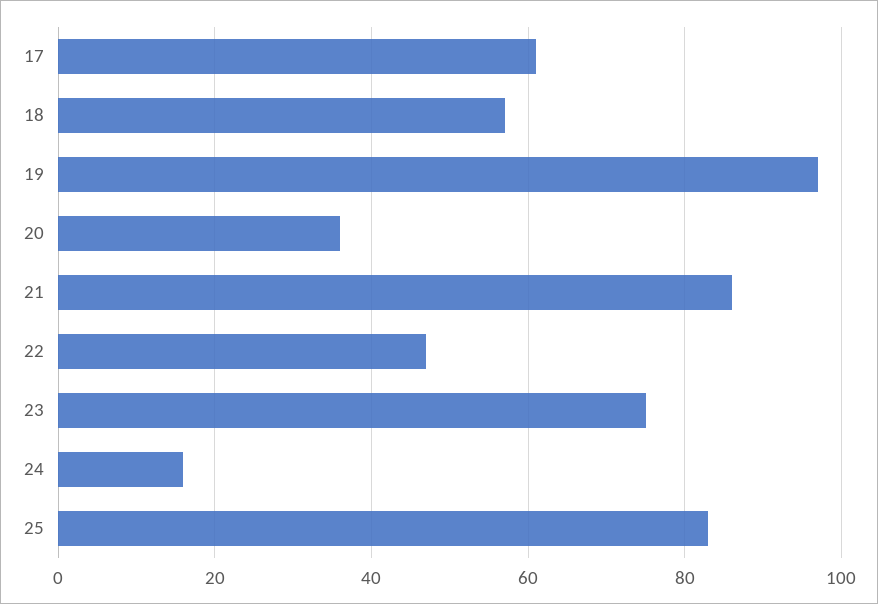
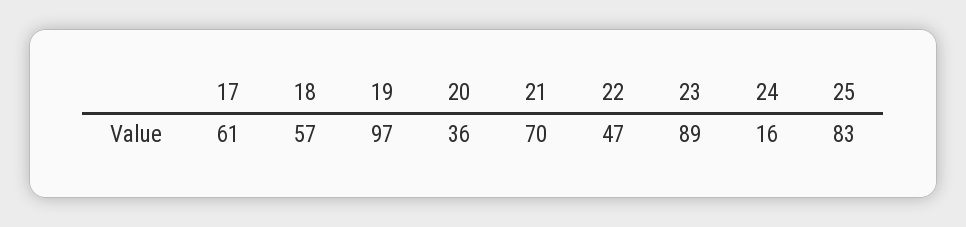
  {
    "17": 61,
    "18": 57,
    "19": 97,
    "20": 36,
-   "21": 85,
+   "21": 70,
    "22": 47,
-   "23": 75,
+   "23": 89,
    "24": 16,
    "25": 83
  }

